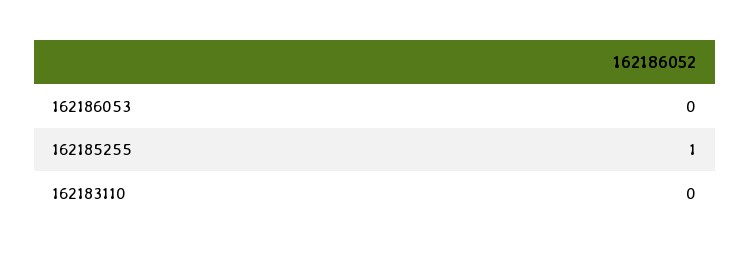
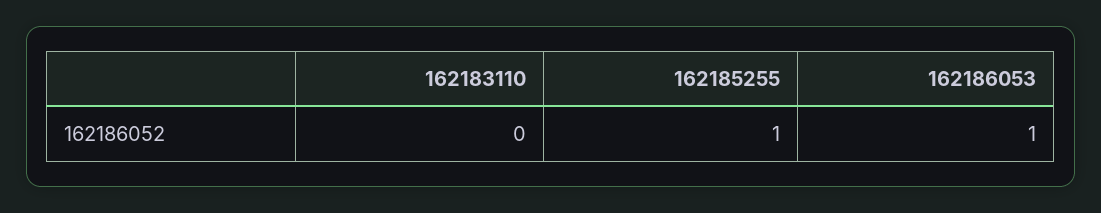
  {
-   "162186053": 0,
+   "162186053": 1,
    "162185255": 1,
    "162183110": 0
  }

